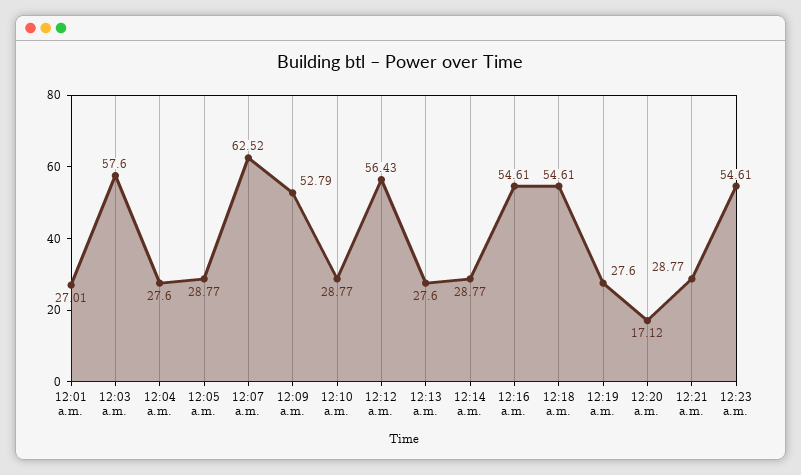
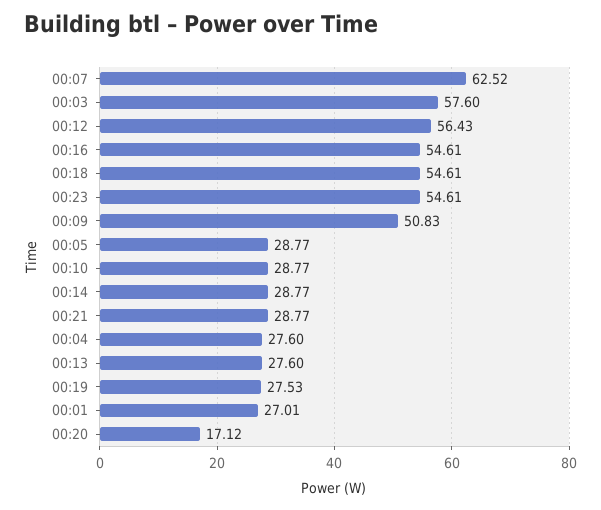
  {
    "12:01 a.m.": 27.01,
    "12:03 a.m.": 57.6,
    "12:04 a.m.": 27.6,
    "12:05 a.m.": 28.77,
    "12:07 a.m.": 62.52,
-   "12:09 a.m.": 52.79,
+   "12:09 a.m.": 50.83,
    "12:10 a.m.": 28.77,
    "12:12 a.m.": 56.43,
    "12:13 a.m.": 27.6,
    "12:14 a.m.": 28.77,
    "12:16 a.m.": 54.61,
    "12:18 a.m.": 54.61,
-   "12:19 a.m.": 27.6,
+   "12:19 a.m.": 27.53,
    "12:20 a.m.": 17.12,
    "12:21 a.m.": 28.77,
    "12:23 a.m.": 54.61
  }

